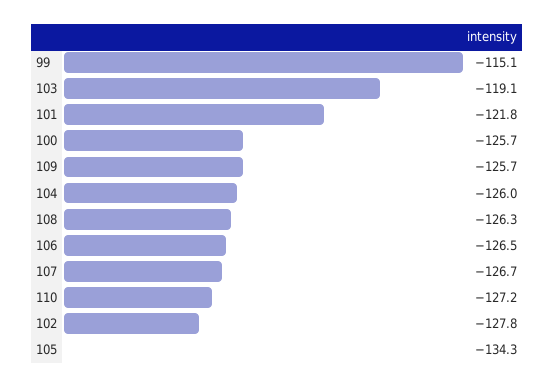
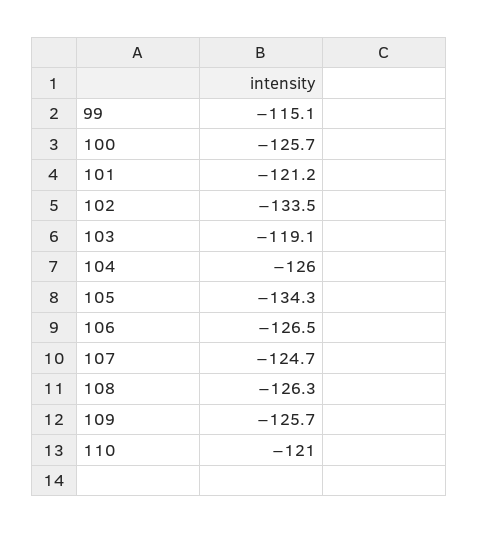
  {
    "99": -115.1,
    "103": -119.1,
-   "101": -121.8,
+   "101": -121.2,
    "100": -125.7,
    "109": -125.7,
    "104": -126,
    "108": -126.3,
    "106": -126.5,
-   "107": -126.7,
+   "107": -124.7,
-   "110": -127.2,
+   "110": -121,
-   "102": -127.8,
+   "102": -133.5,
    "105": -134.3
  }

